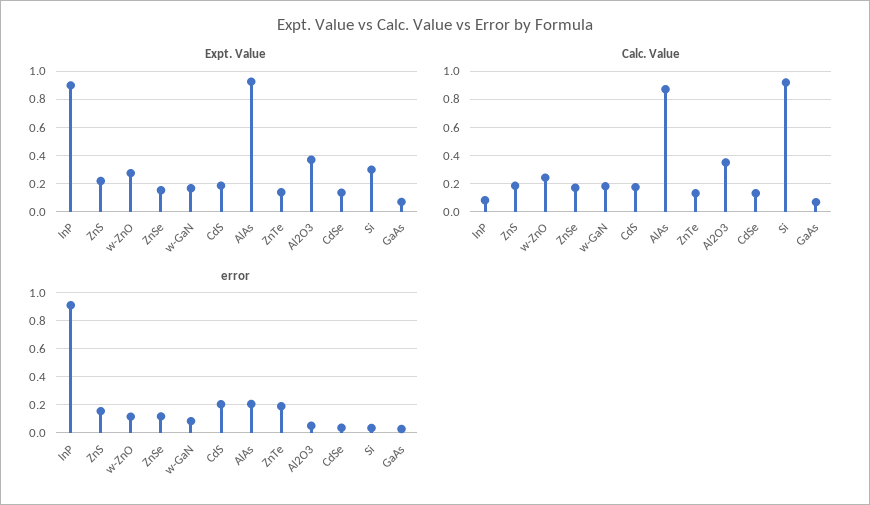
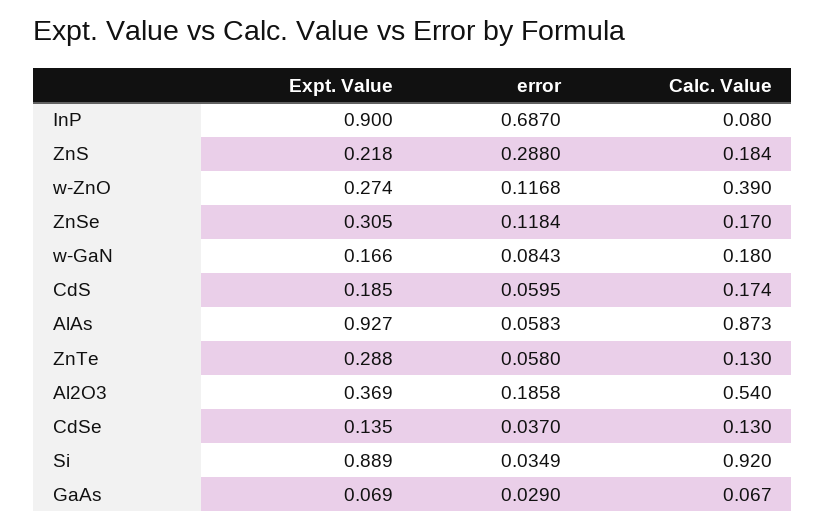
  {
    "Expt. Value": {
      "InP": 0.9,
      "ZnS": 0.218,
      "w-ZnO": 0.274,
-     "ZnSe": 0.15,
+     "ZnSe": 0.305,
      "w-GaN": 0.166,
      "CdS": 0.185,
      "AlAs": 0.927,
-     "ZnTe": 0.15,
+     "ZnTe": 0.288,
      "Al2O3": 0.369,
      "CdSe": 0.135,
-     "Si": 0.3,
+     "Si": 0.889,
      "GaAs": 0.069
    },
    "Calc. Value": {
      "InP": 0.08,
      "ZnS": 0.184,
-     "w-ZnO": 0.25,
+     "w-ZnO": 0.39,
      "ZnSe": 0.17,
      "w-GaN": 0.18,
      "CdS": 0.174,
      "AlAs": 0.873,
      "ZnTe": 0.13,
-     "Al2O3": 0.35,
+     "Al2O3": 0.54,
      "CdSe": 0.13,
      "Si": 0.92,
      "GaAs": 0.067
    },
    "error": {
-     "InP": 0.9,
+     "InP": 0.687,
-     "ZnS": 0.15,
+     "ZnS": 0.288,
      "w-ZnO": 0.1168,
      "ZnSe": 0.1184,
      "w-GaN": 0.0843,
-     "CdS": 0.2,
+     "CdS": 0.0595,
-     "AlAs": 0.2,
+     "AlAs": 0.0583,
-     "ZnTe": 0.2,
+     "ZnTe": 0.058,
-     "Al2O3": 0.05,
+     "Al2O3": 0.1858,
      "CdSe": 0.037,
      "Si": 0.0349,
      "GaAs": 0.029
    }
  }

